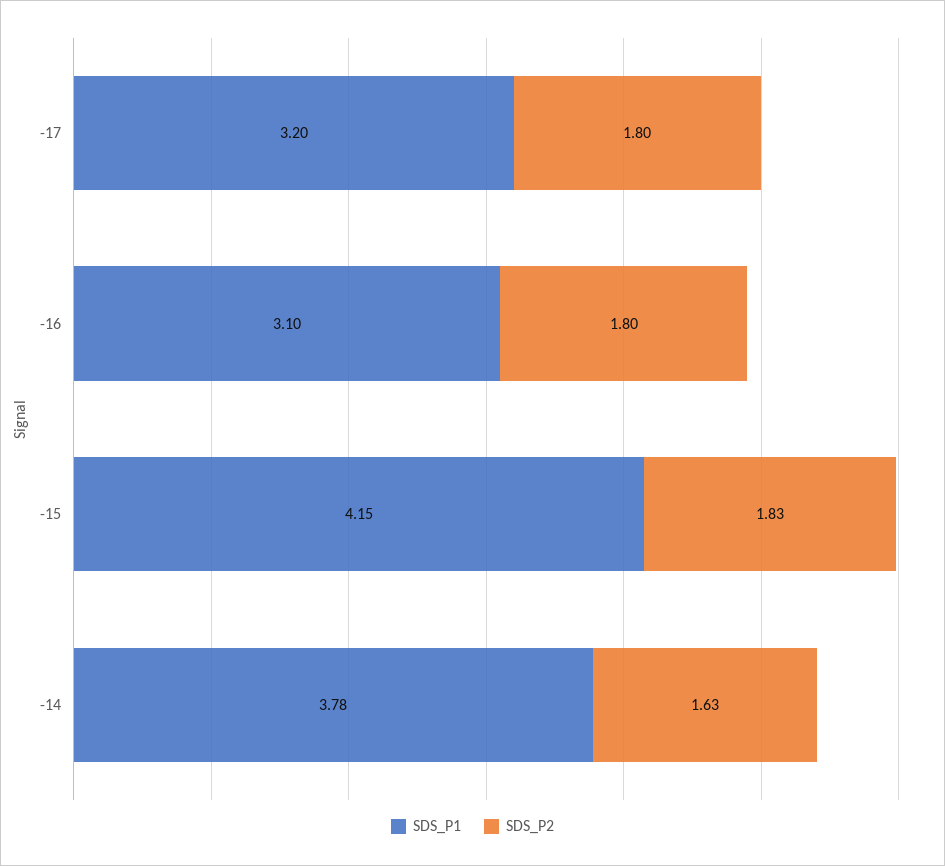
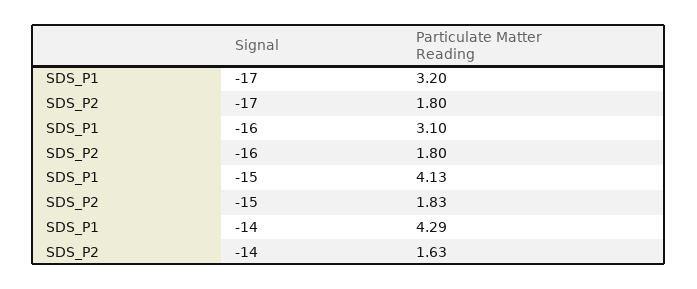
  {
    "SDS_P1": {
      "-17": 3.2,
      "-16": 3.1,
-     "-15": 4.15,
+     "-15": 4.13,
-     "-14": 3.78
+     "-14": 4.29
    },
    "SDS_P2": {
      "-17": 1.8,
      "-16": 1.8,
      "-15": 1.83,
      "-14": 1.63
    }
  }

